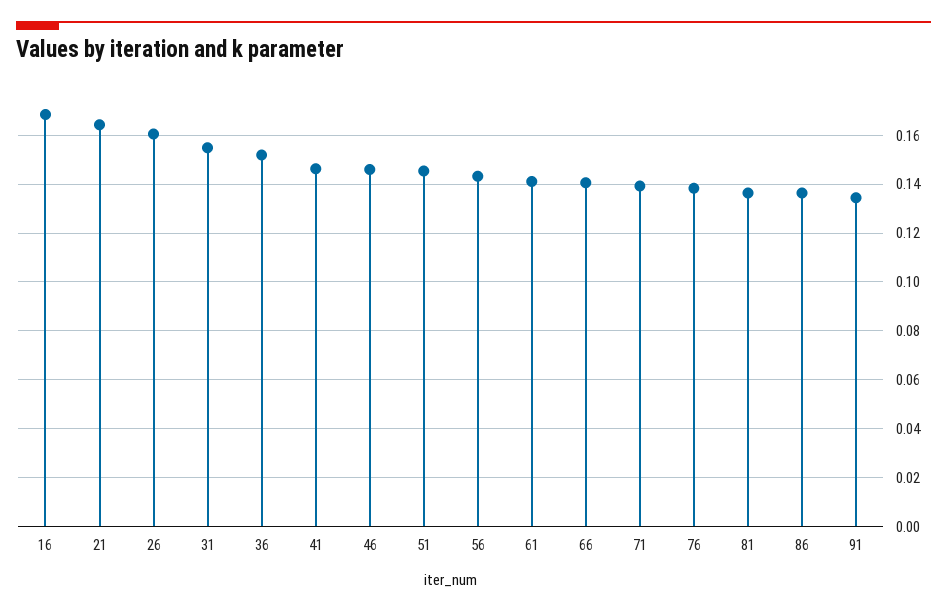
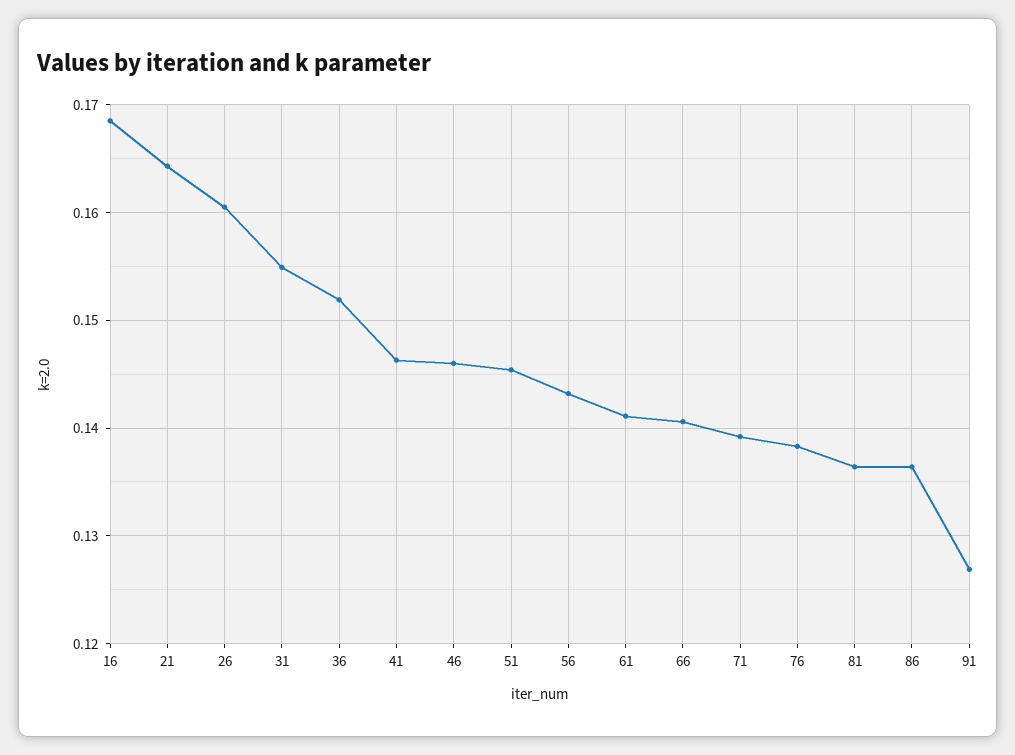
  {
    "16": 0.169,
    "21": 0.164,
    "26": 0.161,
    "31": 0.155,
    "36": 0.152,
    "41": 0.146,
    "46": 0.146,
    "51": 0.145,
    "56": 0.143,
    "61": 0.141,
    "66": 0.141,
    "71": 0.139,
    "76": 0.138,
    "81": 0.136,
    "86": 0.136,
-   "91": 0.135
+   "91": 0.127
  }

